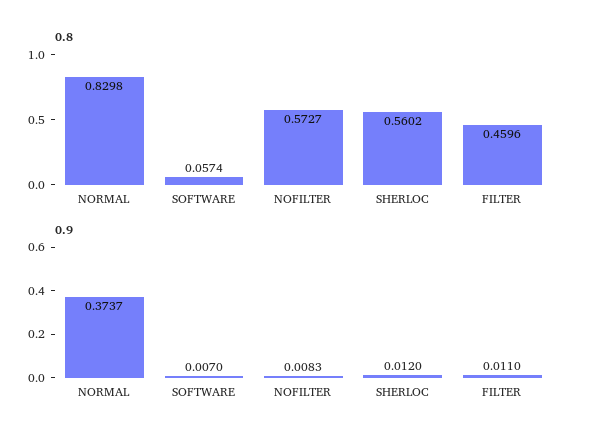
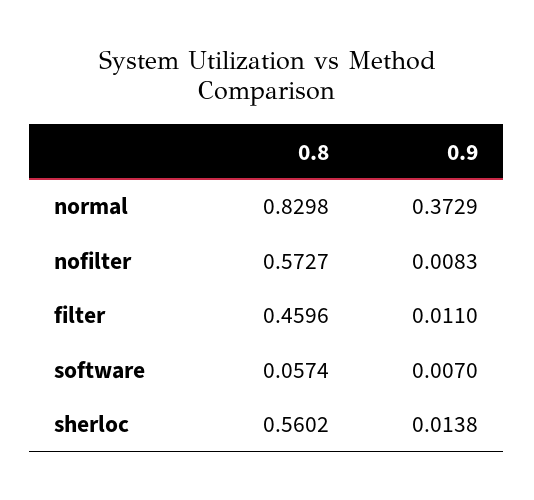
  {
    "0.8": {
      "NORMAL": 0.8298,
      "SOFTWARE": 0.0574,
      "NOFILTER": 0.5727,
      "SHERLOC": 0.5602,
      "FILTER": 0.4596
    },
    "0.9": {
-     "NORMAL": 0.3737,
+     "NORMAL": 0.3729,
      "SOFTWARE": 0.007,
      "NOFILTER": 0.0083,
-     "SHERLOC": 0.012,
+     "SHERLOC": 0.0138,
      "FILTER": 0.011
    }
  }

